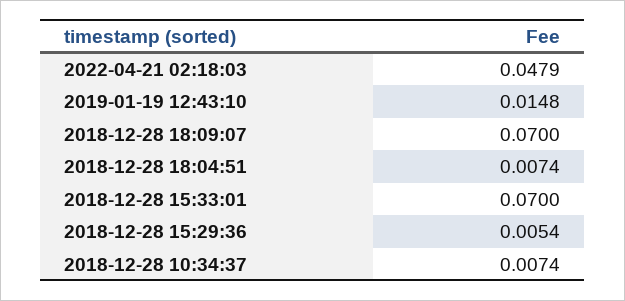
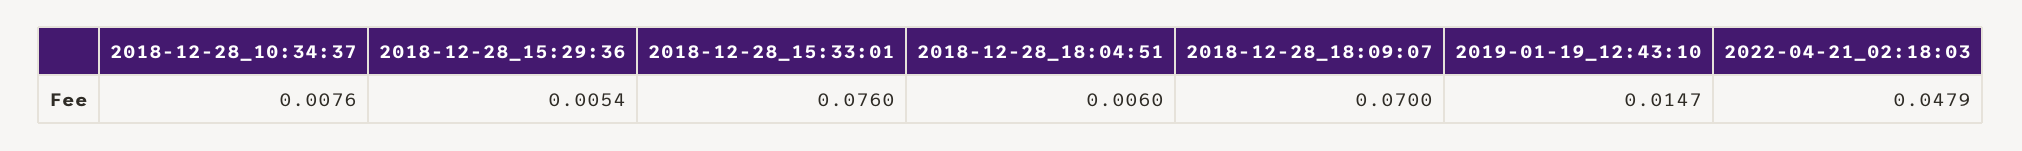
  {
    "2022-04-21 02:18:03": 0.0479,
-   "2019-01-19 12:43:10": 0.0148,
+   "2019-01-19 12:43:10": 0.0147,
    "2018-12-28 18:09:07": 0.07,
-   "2018-12-28 18:04:51": 0.0074,
+   "2018-12-28 18:04:51": 0.006,
-   "2018-12-28 15:33:01": 0.07,
+   "2018-12-28 15:33:01": 0.076,
    "2018-12-28 15:29:36": 0.0054,
-   "2018-12-28 10:34:37": 0.0074
+   "2018-12-28 10:34:37": 0.0076
  }

